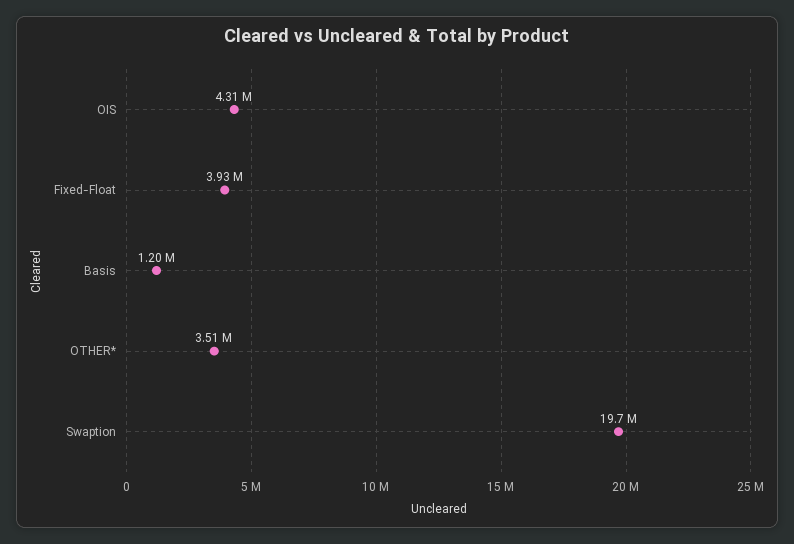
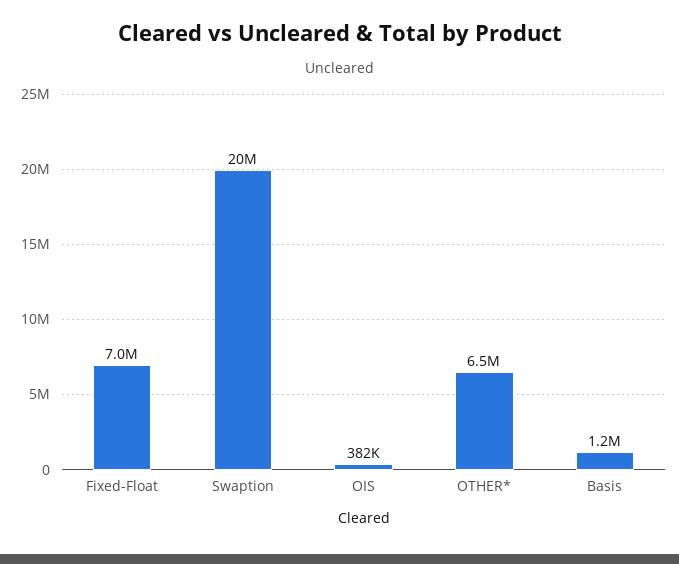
  {
-   "OIS": 4310000,
+   "OIS": 382000,
-   "Fixed-Float": 3930000,
+   "Fixed-Float": 7000000,
    "Basis": 1200000,
-   "OTHER*": 3510000,
+   "OTHER*": 6500000,
    "Swaption": 19700000
  }

